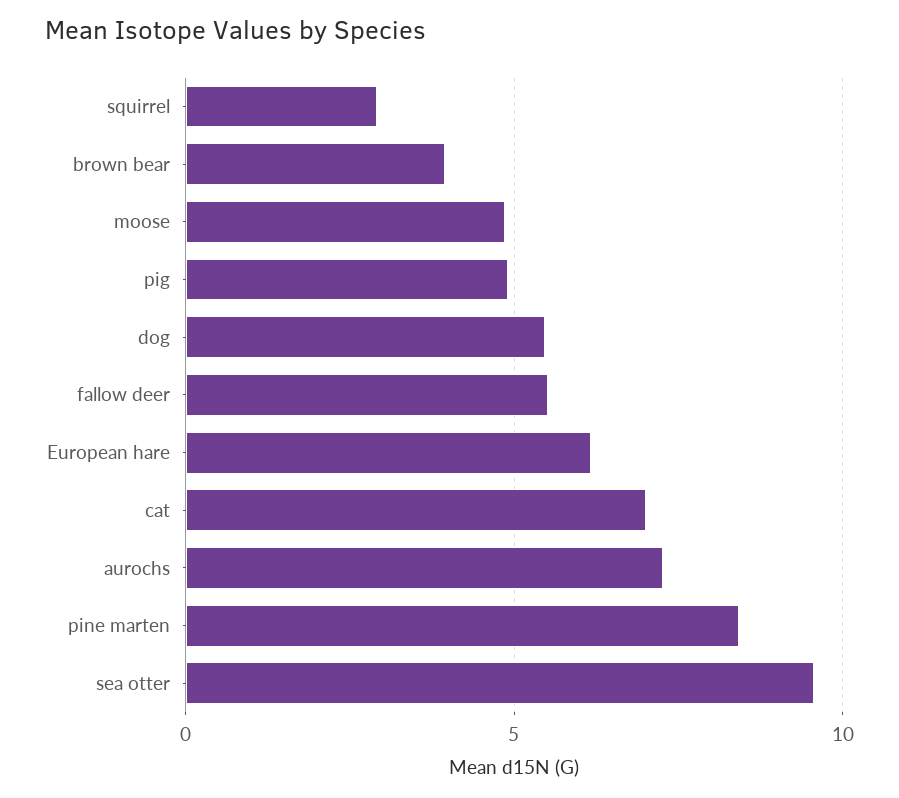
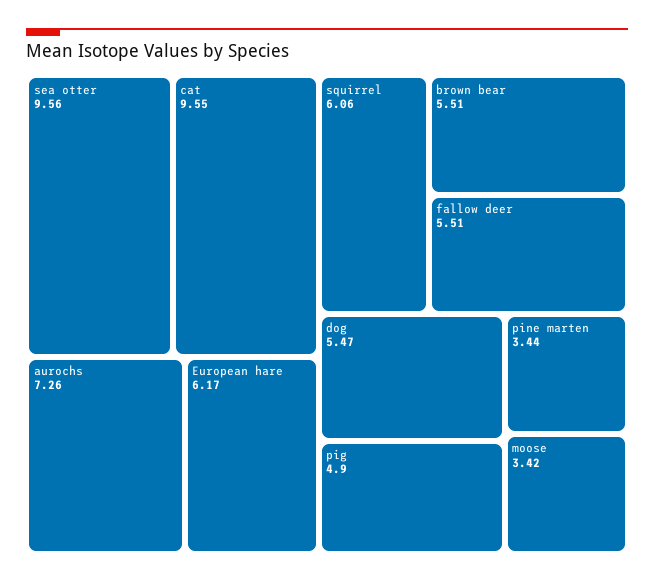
  {
-   "squirrel": 3,
+   "squirrel": 6.06,
-   "brown bear": 4,
+   "brown bear": 5.51,
-   "moose": 5,
+   "moose": 3.42,
    "pig": 4.9,
    "dog": 5.47,
    "fallow deer": 5.51,
    "European hare": 6.17,
-   "cat": 7,
+   "cat": 9.55,
    "aurochs": 7.26,
-   "pine marten": 8.5,
+   "pine marten": 3.44,
    "sea otter": 9.56
  }

